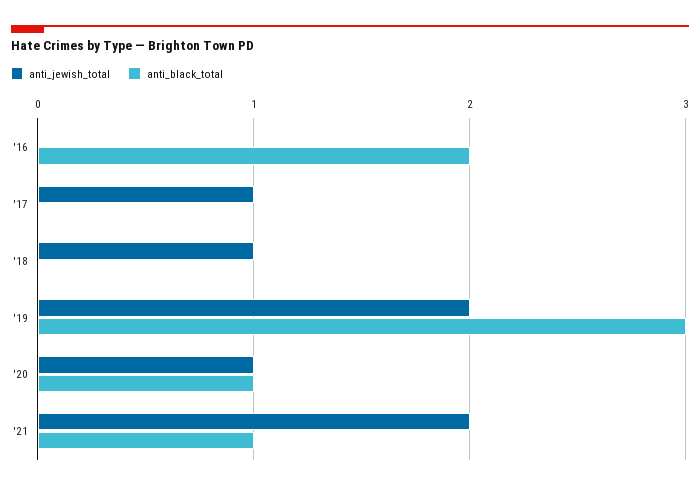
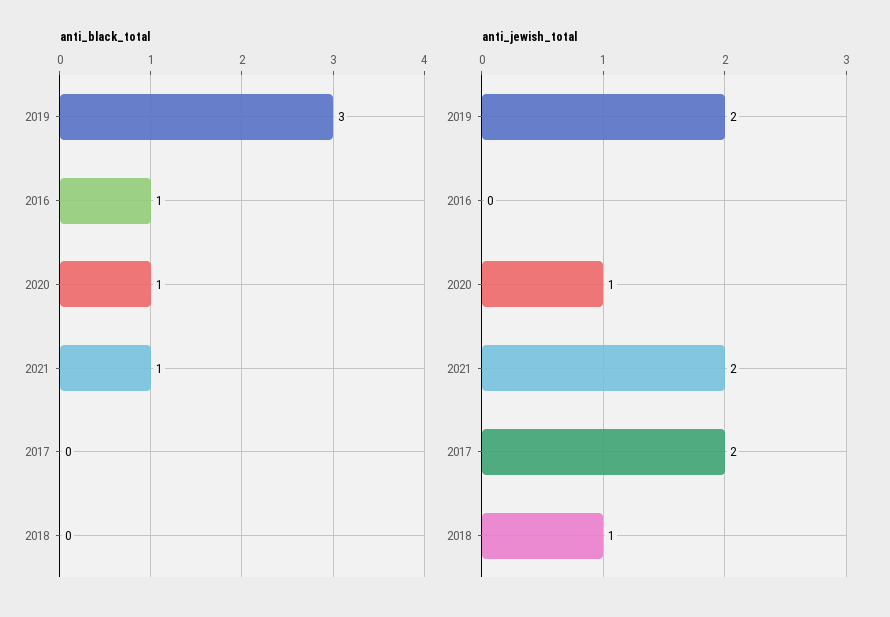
  {
    "anti_jewish_total": {
      "'16": 0,
-     "'17": 1,
+     "'17": 2,
      "'18": 1,
      "'19": 2,
      "'20": 1,
      "'21": 2
    },
    "anti_black_total": {
-     "'16": 2,
+     "'16": 1,
      "'17": 0,
      "'18": 0,
      "'19": 3,
      "'20": 1,
      "'21": 1
    }
  }

